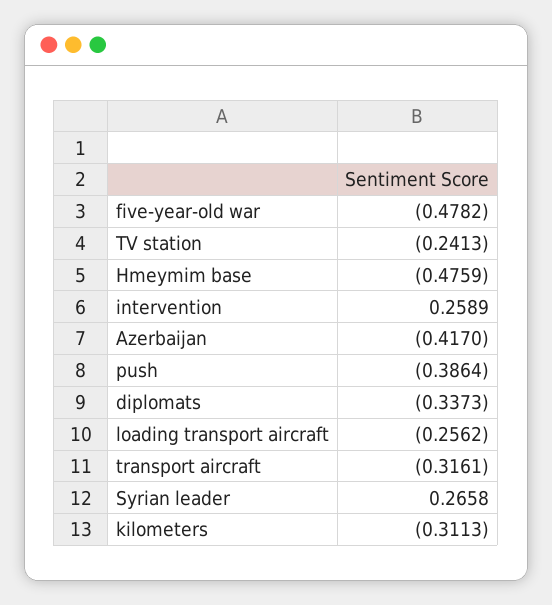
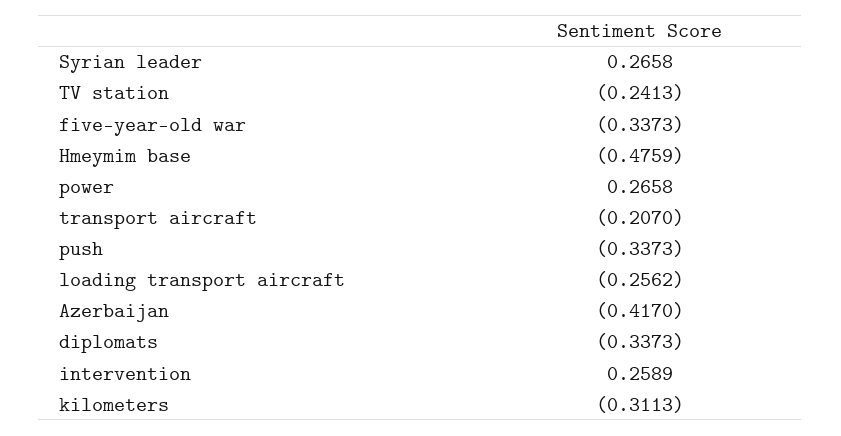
  {
-   "five-year-old war": -0.4782,
+   "five-year-old war": -0.3373,
    "TV station": -0.2413,
    "Hmeymim base": -0.4759,
    "intervention": 0.2589,
    "Azerbaijan": -0.417,
-   "push": -0.3864,
+   "push": -0.3373,
    "diplomats": -0.3373,
    "loading transport aircraft": -0.2562,
-   "transport aircraft": -0.3161,
+   "transport aircraft": -0.207,
    "Syrian leader": 0.2658,
-   "kilometers": -0.3113
+   "kilometers": -0.3113,
+   "power": 0.2658
  }

